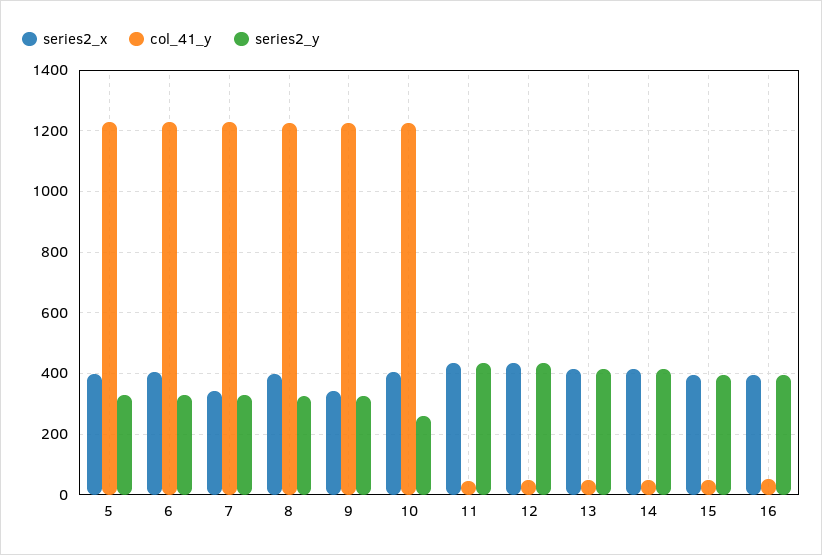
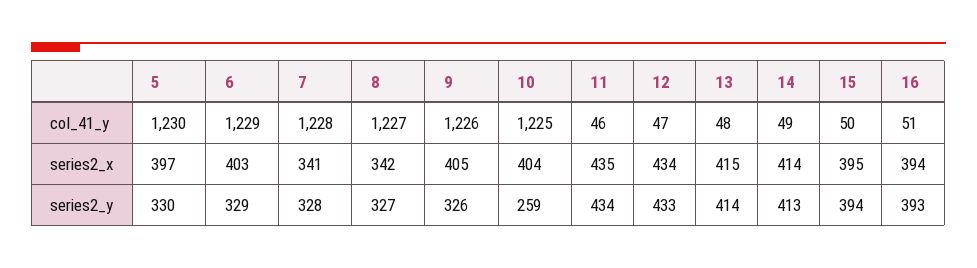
  {
    "series2_x": {
      "5": 397,
      "6": 403,
      "7": 341,
-     "8": 400,
+     "8": 342,
-     "9": 340,
+     "9": 405,
      "10": 404,
      "11": 435,
      "12": 434,
      "13": 415,
      "14": 414,
      "15": 395,
      "16": 394
    },
    "col_41_y": {
      "5": 1230,
      "6": 1229,
      "7": 1228,
      "8": 1227,
      "9": 1226,
      "10": 1225,
      "11": 46,
      "12": 47,
      "13": 48,
      "14": 49,
      "15": 50,
      "16": 51
    },
    "series2_y": {
      "5": 330,
      "6": 329,
      "7": 328,
      "8": 327,
      "9": 326,
      "10": 259,
      "11": 434,
      "12": 433,
      "13": 414,
      "14": 413,
      "15": 394,
      "16": 393
    }
  }

